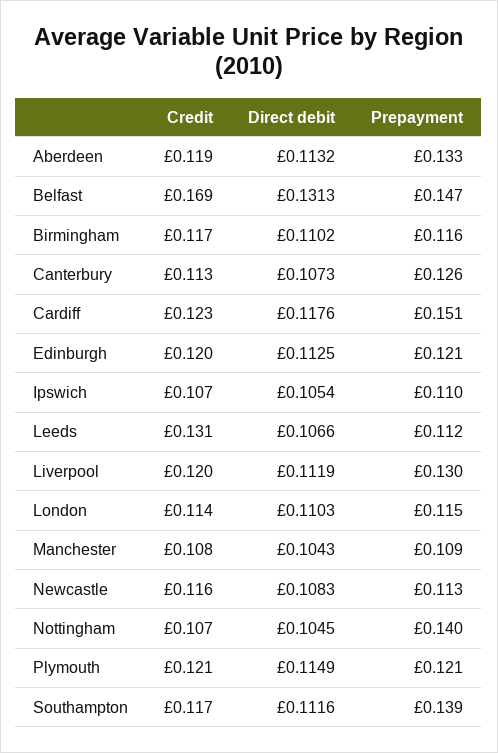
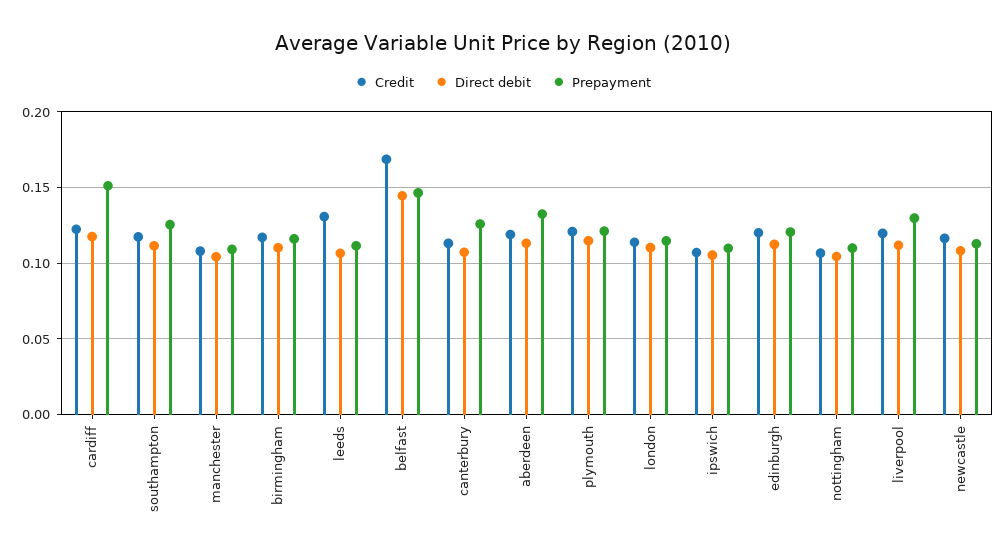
  {
    "Credit": {
      "Aberdeen": 0.119,
      "Belfast": 0.169,
      "Birmingham": 0.117,
      "Canterbury": 0.113,
      "Cardiff": 0.123,
      "Edinburgh": 0.12,
      "Ipswich": 0.107,
      "Leeds": 0.131,
      "Liverpool": 0.12,
      "London": 0.114,
      "Manchester": 0.108,
      "Newcastle": 0.116,
      "Nottingham": 0.107,
      "Plymouth": 0.121,
      "Southampton": 0.117
    },
    "Direct debit": {
      "Aberdeen": 0.1132,
-     "Belfast": 0.1313,
+     "Belfast": 0.145,
      "Birmingham": 0.1102,
      "Canterbury": 0.1073,
      "Cardiff": 0.1176,
      "Edinburgh": 0.1125,
      "Ipswich": 0.1054,
      "Leeds": 0.1066,
      "Liverpool": 0.1119,
      "London": 0.1103,
      "Manchester": 0.1043,
      "Newcastle": 0.1083,
      "Nottingham": 0.1045,
      "Plymouth": 0.1149,
      "Southampton": 0.1116
    },
    "Prepayment": {
      "Aberdeen": 0.133,
      "Belfast": 0.147,
      "Birmingham": 0.116,
      "Canterbury": 0.126,
      "Cardiff": 0.151,
      "Edinburgh": 0.121,
      "Ipswich": 0.11,
      "Leeds": 0.112,
      "Liverpool": 0.13,
      "London": 0.115,
      "Manchester": 0.109,
      "Newcastle": 0.113,
-     "Nottingham": 0.14,
+     "Nottingham": 0.11,
      "Plymouth": 0.121,
-     "Southampton": 0.139
+     "Southampton": 0.125
    }
  }

